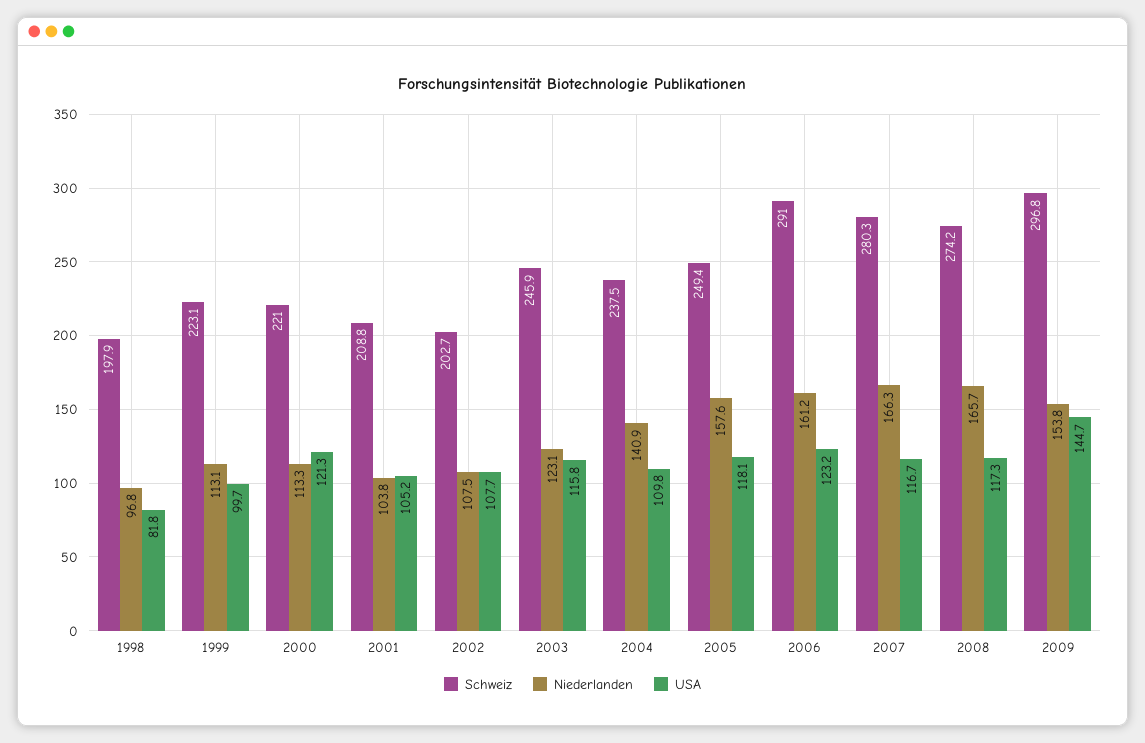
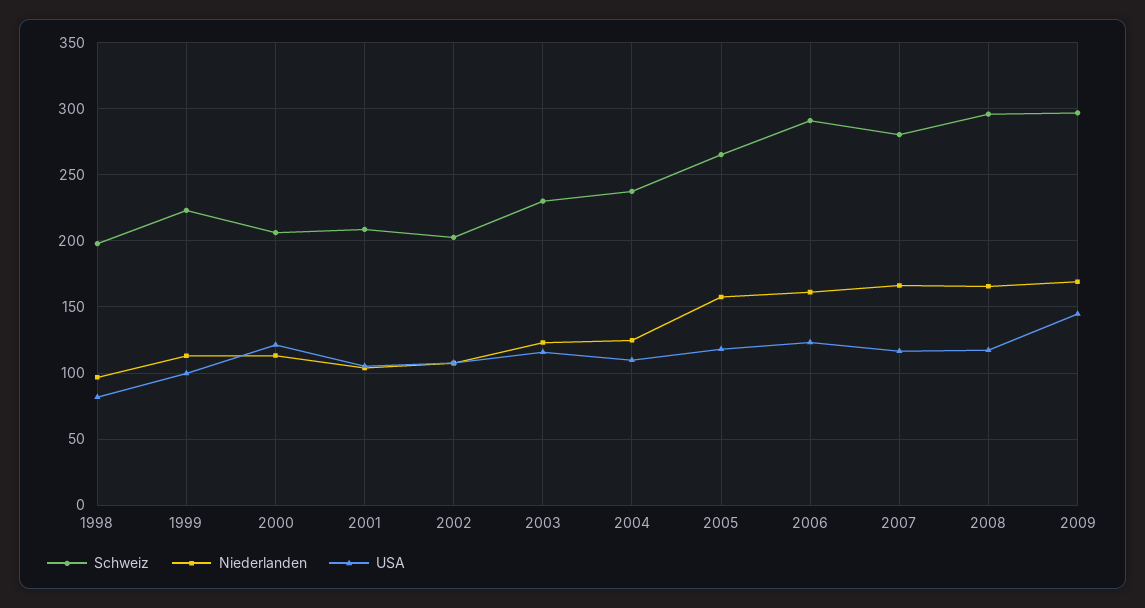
  {
    "Schweiz": {
      "1998": 197.9,
      "1999": 223.1,
-     "2000": 221,
+     "2000": 205,
      "2001": 208.8,
      "2002": 202.7,
-     "2003": 245.9,
+     "2003": 230,
      "2004": 237.5,
-     "2005": 249.4,
+     "2005": 265,
      "2006": 291,
      "2007": 280.3,
-     "2008": 274.2,
+     "2008": 295,
      "2009": 296.8
    },
    "Niederlanden": {
      "1998": 96.8,
      "1999": 113.1,
      "2000": 113.3,
      "2001": 103.8,
      "2002": 107.5,
      "2003": 123.1,
-     "2004": 140.9,
+     "2004": 125,
      "2005": 157.6,
      "2006": 161.2,
      "2007": 166.3,
      "2008": 165.7,
-     "2009": 153.8
+     "2009": 170
    },
    "USA": {
      "1998": 81.8,
      "1999": 99.7,
      "2000": 121.3,
      "2001": 105.2,
      "2002": 107.7,
      "2003": 115.8,
      "2004": 109.8,
      "2005": 118.1,
      "2006": 123.2,
      "2007": 116.7,
      "2008": 117.3,
      "2009": 144.7
    }
  }

